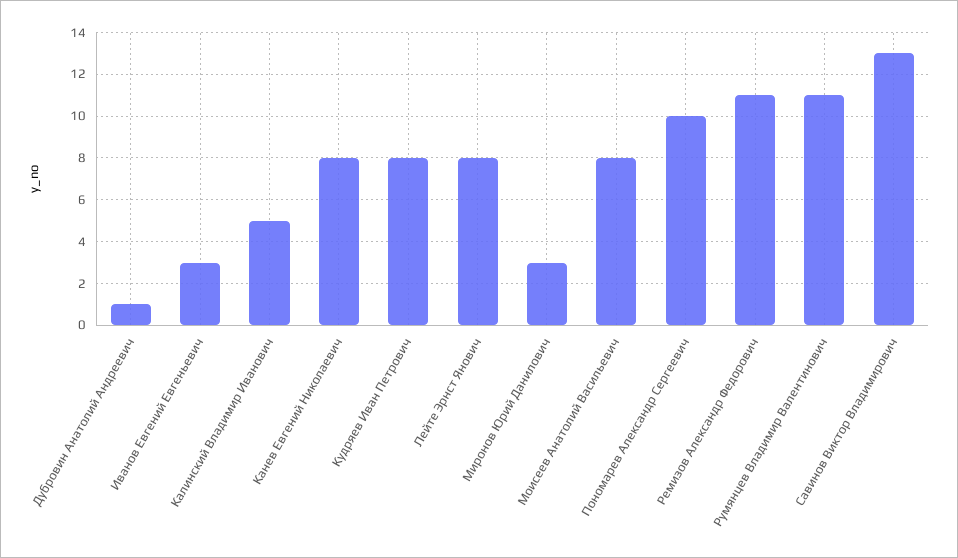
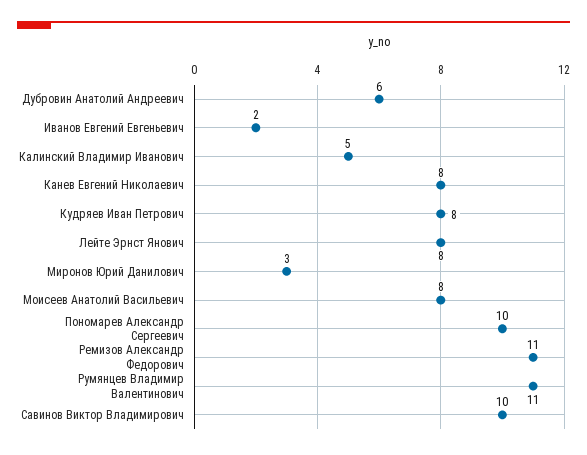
  {
-   "Дубровин Анатолий Андреевич": 1,
+   "Дубровин Анатолий Андреевич": 6,
-   "Иванов Евгений Евгеньевич": 3,
+   "Иванов Евгений Евгеньевич": 2,
    "Калинский Владимир Иванович": 5,
    "Канев Евгений Николаевич": 8,
    "Кудряев Иван Петрович": 8,
    "Лейте Эрнст Янович": 8,
    "Миронов Юрий Данилович": 3,
    "Моисеев Анатолий Васильевич": 8,
    "Пономарев Александр Сергеевич": 10,
    "Ремизов Александр Федорович": 11,
    "Румянцев Владимир Валентинович": 11,
-   "Савинов Виктор Владимирович": 13
+   "Савинов Виктор Владимирович": 10
  }

